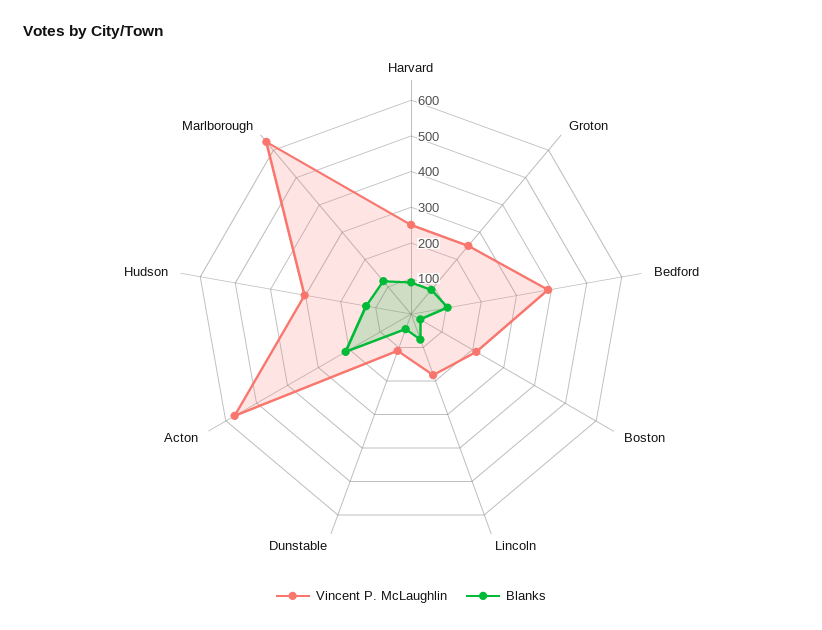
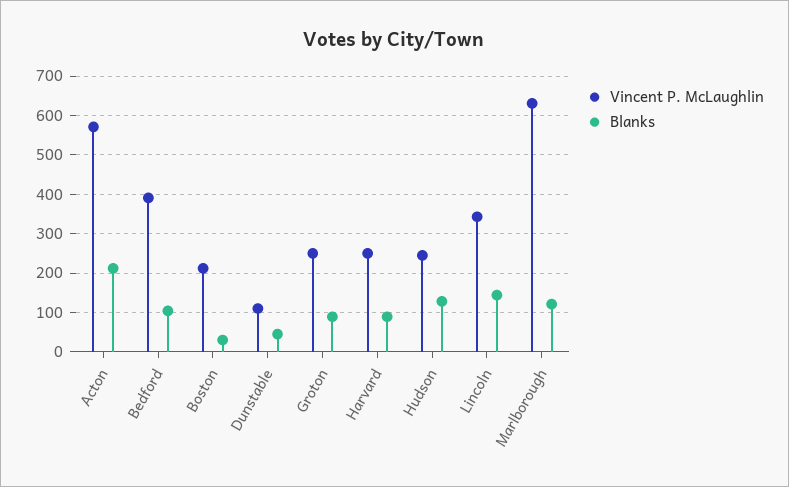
  {
    "Vincent P. McLaughlin": {
      "Harvard": 260,
      "Groton": 260,
      "Bedford": 400,
      "Boston": 220,
-     "Lincoln": 175,
+     "Lincoln": 340,
      "Dunstable": 120,
      "Acton": 580,
-     "Hudson": 300,
+     "Hudson": 240,
      "Marlborough": 640
    },
    "Blanks": {
      "Harvard": 80,
      "Groton": 80,
      "Bedford": 100,
      "Boston": 40,
-     "Lincoln": 75,
+     "Lincoln": 140,
      "Dunstable": 40,
      "Acton": 220,
      "Hudson": 120,
      "Marlborough": 120
    }
  }

